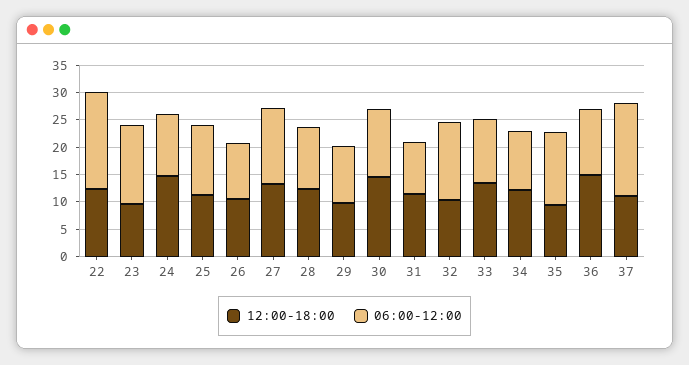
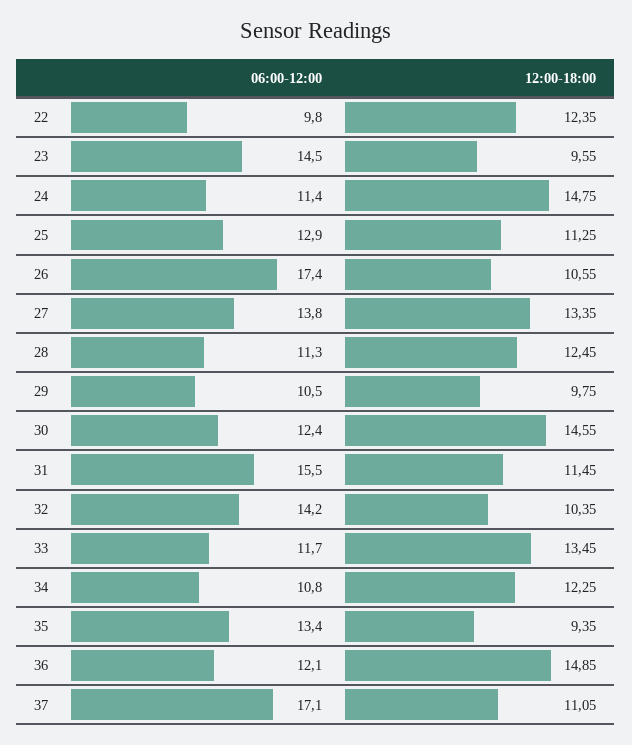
  {
    "12:00-18:00": {
      "22": 12.35,
      "23": 9.55,
      "24": 14.75,
      "25": 11.25,
      "26": 10.55,
      "27": 13.35,
      "28": 12.45,
      "29": 9.75,
      "30": 14.55,
      "31": 11.45,
      "32": 10.35,
      "33": 13.45,
      "34": 12.25,
      "35": 9.35,
      "36": 14.85,
      "37": 11.05
    },
    "06:00-12:00": {
-     "22": 17.5,
+     "22": 9.8,
      "23": 14.5,
      "24": 11.4,
      "25": 12.9,
-     "26": 10,
+     "26": 17.4,
      "27": 13.8,
      "28": 11.3,
      "29": 10.5,
      "30": 12.4,
-     "31": 10,
+     "31": 15.5,
      "32": 14.2,
      "33": 11.7,
      "34": 10.8,
      "35": 13.4,
      "36": 12.1,
      "37": 17.1
    }
  }

